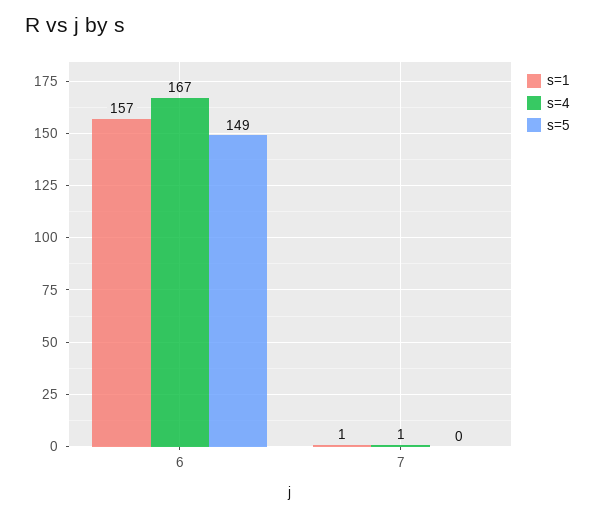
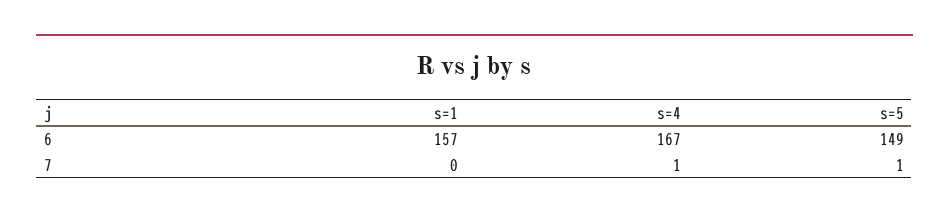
  {
    "s=1": {
      "6": 157,
-     "7": 1
+     "7": 0
    },
    "s=4": {
      "6": 167,
      "7": 1
    },
    "s=5": {
      "6": 149,
-     "7": 0
+     "7": 1
    }
  }

